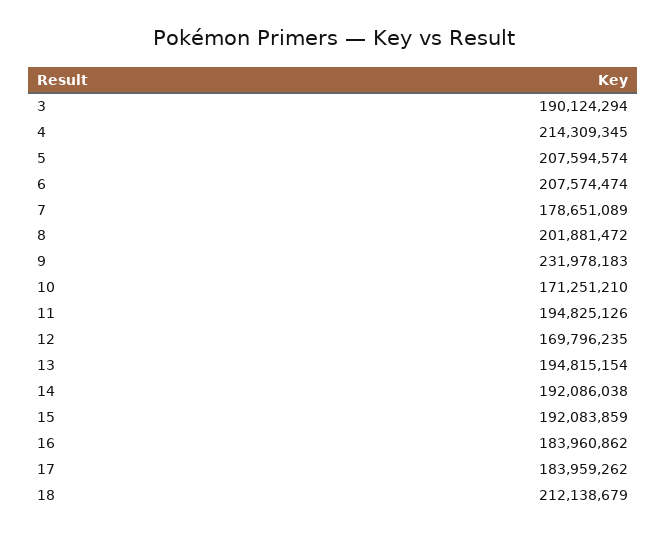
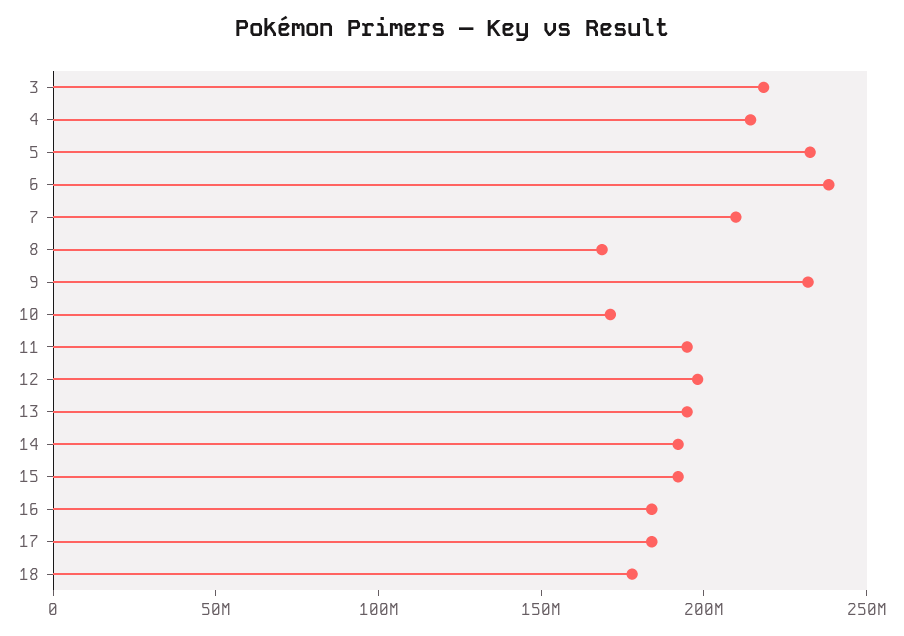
  {
-   "3": 190124294,
+   "3": 220000000,
    "4": 214309345,
-   "5": 207594574,
+   "5": 230000000,
-   "6": 207574474,
+   "6": 240000000,
-   "7": 178651089,
+   "7": 210000000,
-   "8": 201881472,
+   "8": 170000000,
    "9": 231978183,
    "10": 171251210,
    "11": 194825126,
-   "12": 169796235,
+   "12": 200000000,
    "13": 194815154,
    "14": 192086038,
    "15": 192083859,
    "16": 183960862,
    "17": 183959262,
-   "18": 212138679
+   "18": 180000000
  }

